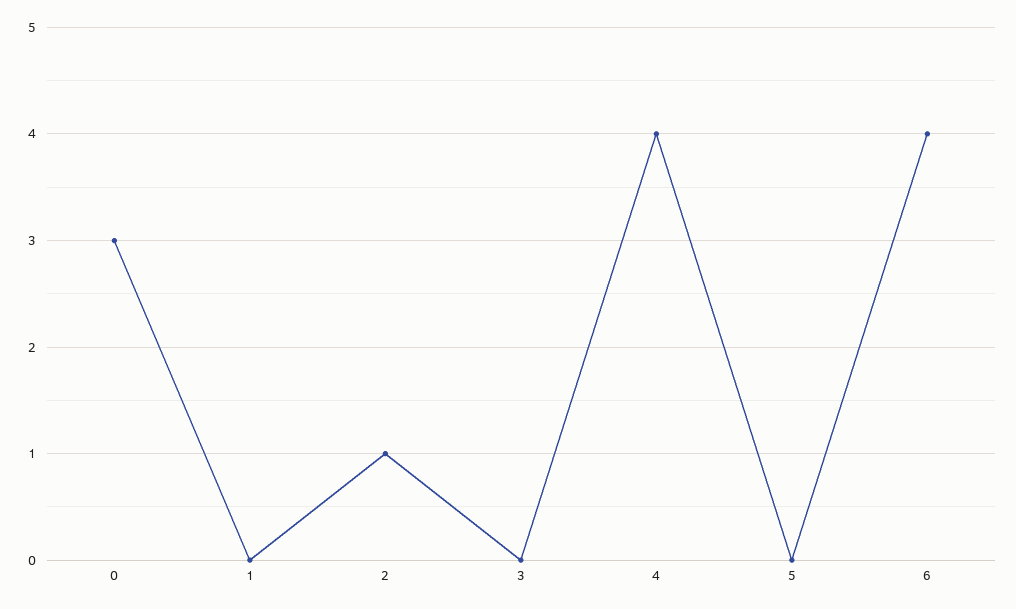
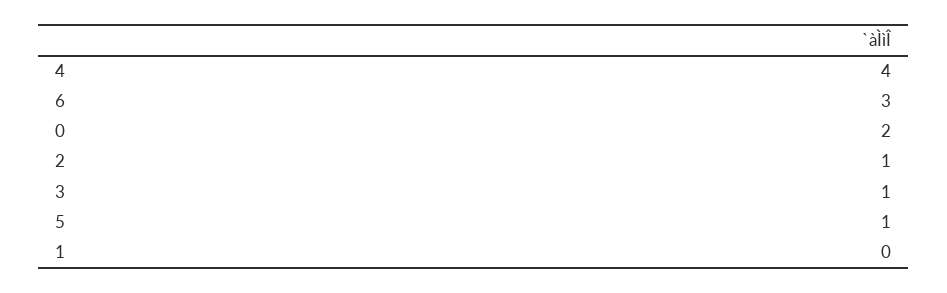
  {
-   "0": 3,
+   "0": 2,
    "1": 0,
    "2": 1,
-   "3": 0,
+   "3": 1,
    "4": 4,
-   "5": 0,
+   "5": 1,
-   "6": 4
+   "6": 3
  }

